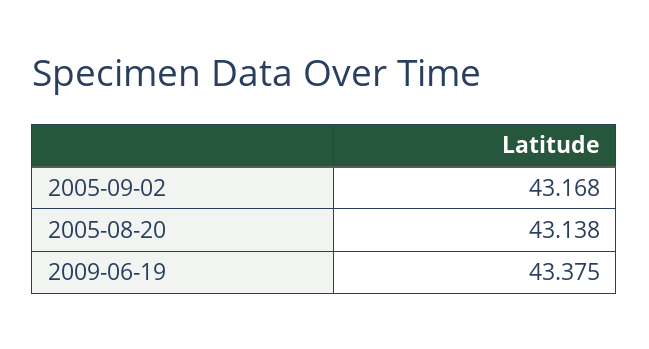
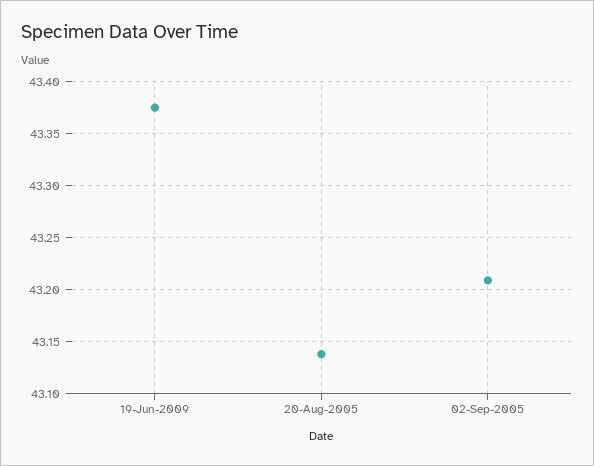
  {
-   "2005-09-02": 43.168,
+   "2005-09-02": 43.21,
    "2005-08-20": 43.138,
    "2009-06-19": 43.375
  }

